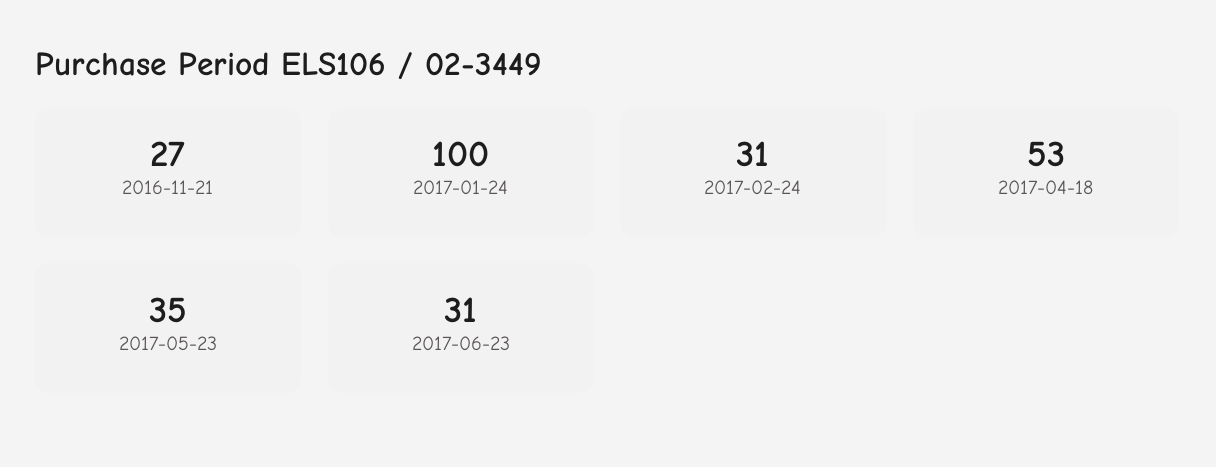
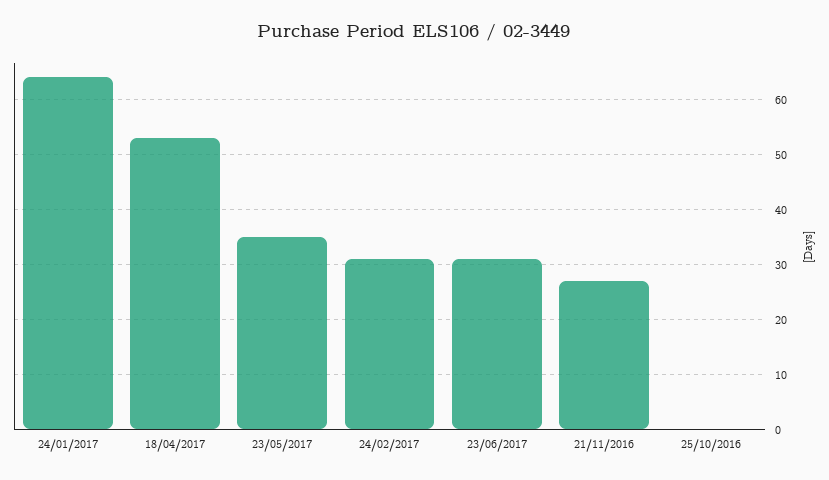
  {
    "2016-11-21": 27,
-   "2017-01-24": 100,
+   "2017-01-24": 65,
    "2017-02-24": 31,
    "2017-04-18": 53,
    "2017-05-23": 35,
-   "2017-06-23": 31
+   "2017-06-23": 31,
+   "25/10/2016": 0
  }

